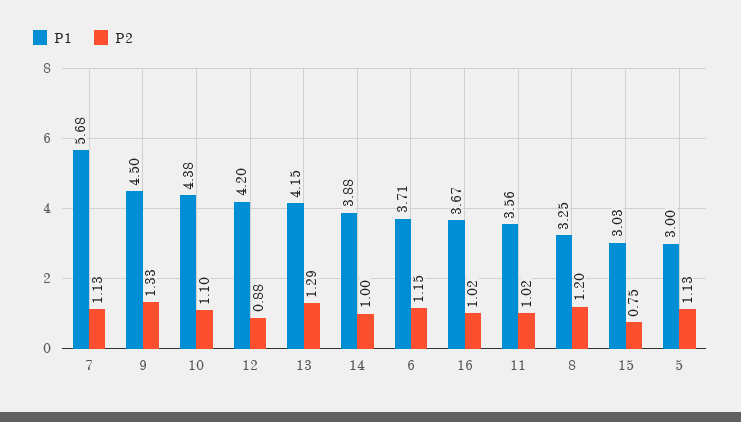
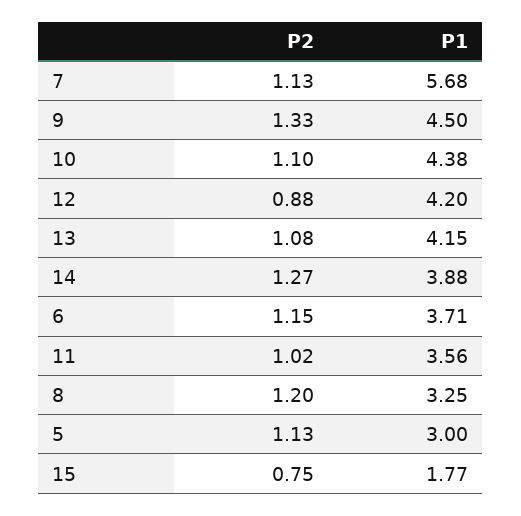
  {
    "P1": {
      "7": 5.68,
      "9": 4.5,
      "10": 4.38,
      "12": 4.2,
      "13": 4.15,
      "14": 3.88,
      "6": 3.71,
-     "16": 3.67,
      "11": 3.56,
      "8": 3.25,
-     "15": 3.03,
+     "15": 1.77,
      "5": 3
    },
    "P2": {
      "7": 1.13,
      "9": 1.33,
      "10": 1.1,
      "12": 0.88,
-     "13": 1.29,
+     "13": 1.08,
-     "14": 1,
+     "14": 1.27,
      "6": 1.15,
-     "16": 1.02,
      "11": 1.02,
      "8": 1.2,
      "15": 0.75,
      "5": 1.13
    }
  }

